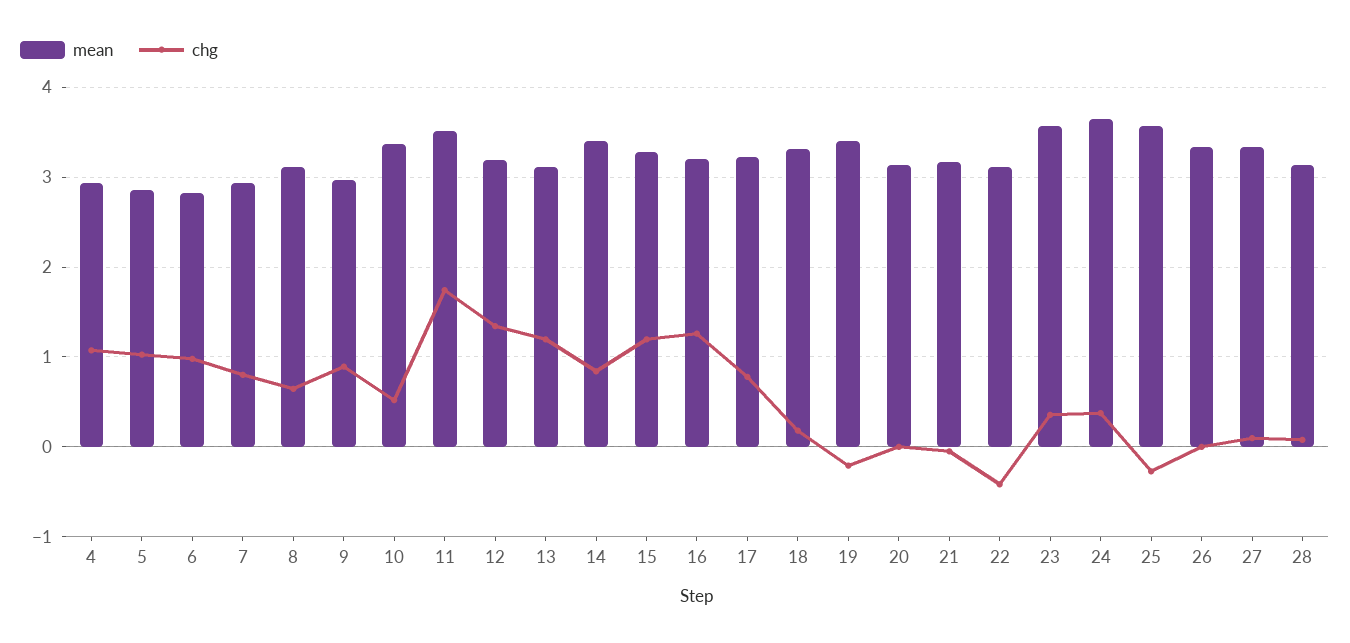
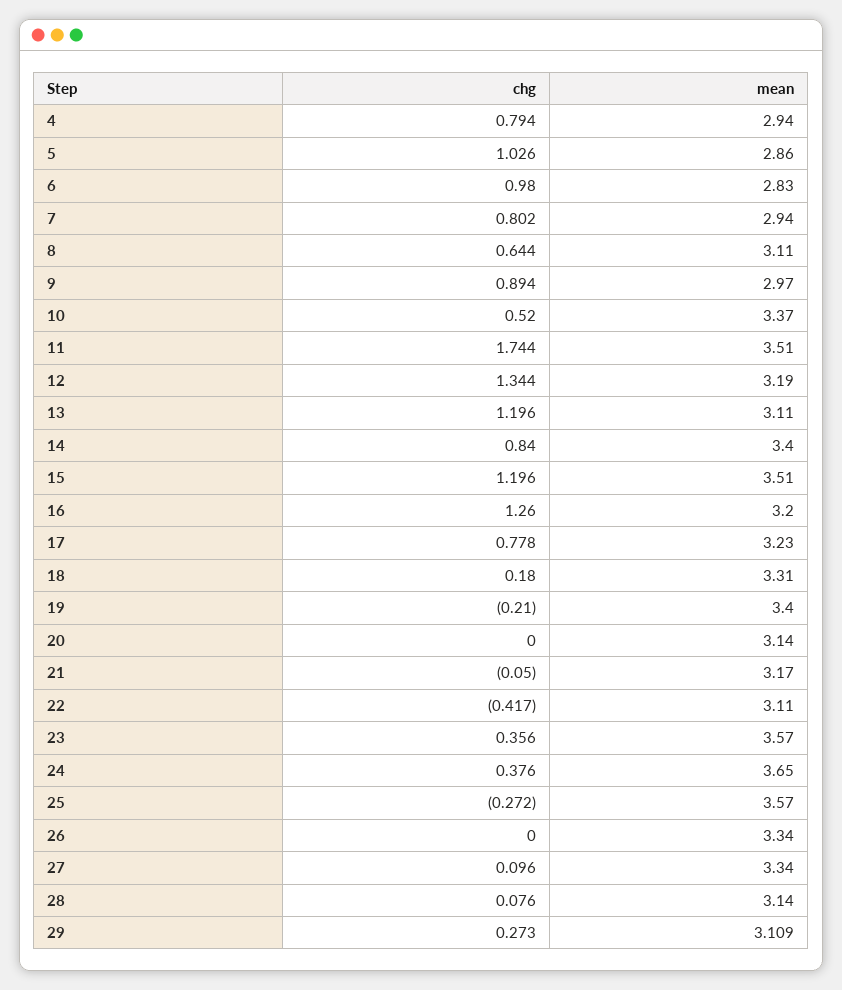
  {
    "mean": {
      "4": 2.94,
      "5": 2.86,
      "6": 2.83,
      "7": 2.94,
      "8": 3.11,
      "9": 2.97,
      "10": 3.37,
      "11": 3.51,
      "12": 3.19,
      "13": 3.11,
      "14": 3.4,
-     "15": 3.3,
+     "15": 3.51,
      "16": 3.2,
      "17": 3.23,
      "18": 3.31,
      "19": 3.4,
      "20": 3.14,
      "21": 3.17,
      "22": 3.11,
      "23": 3.57,
      "24": 3.65,
      "25": 3.57,
      "26": 3.34,
      "27": 3.34,
-     "28": 3.14
+     "28": 3.14,
+     "29": 3.109
    },
    "chg": {
-     "4": 1.1,
+     "4": 0.794,
      "5": 1.026,
      "6": 0.98,
      "7": 0.802,
      "8": 0.644,
      "9": 0.894,
      "10": 0.52,
      "11": 1.744,
      "12": 1.344,
      "13": 1.196,
      "14": 0.84,
      "15": 1.196,
      "16": 1.26,
      "17": 0.778,
      "18": 0.18,
      "19": -0.21,
      "20": 0,
      "21": -0.05,
      "22": -0.417,
      "23": 0.356,
      "24": 0.376,
      "25": -0.272,
      "26": 0,
      "27": 0.096,
-     "28": 0.076
+     "28": 0.076,
+     "29": 0.273
    }
  }

